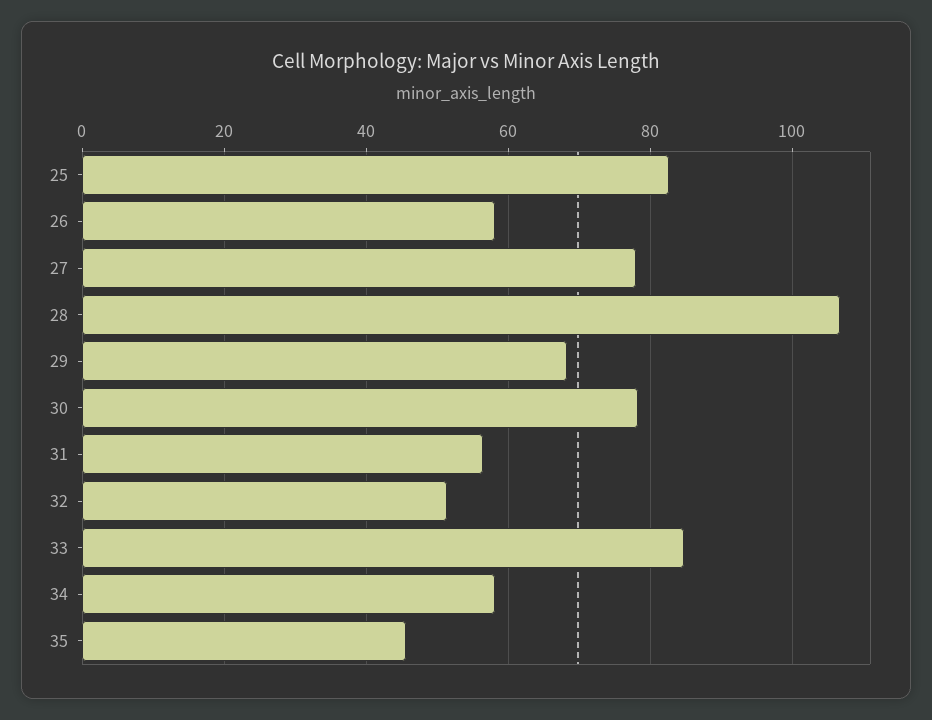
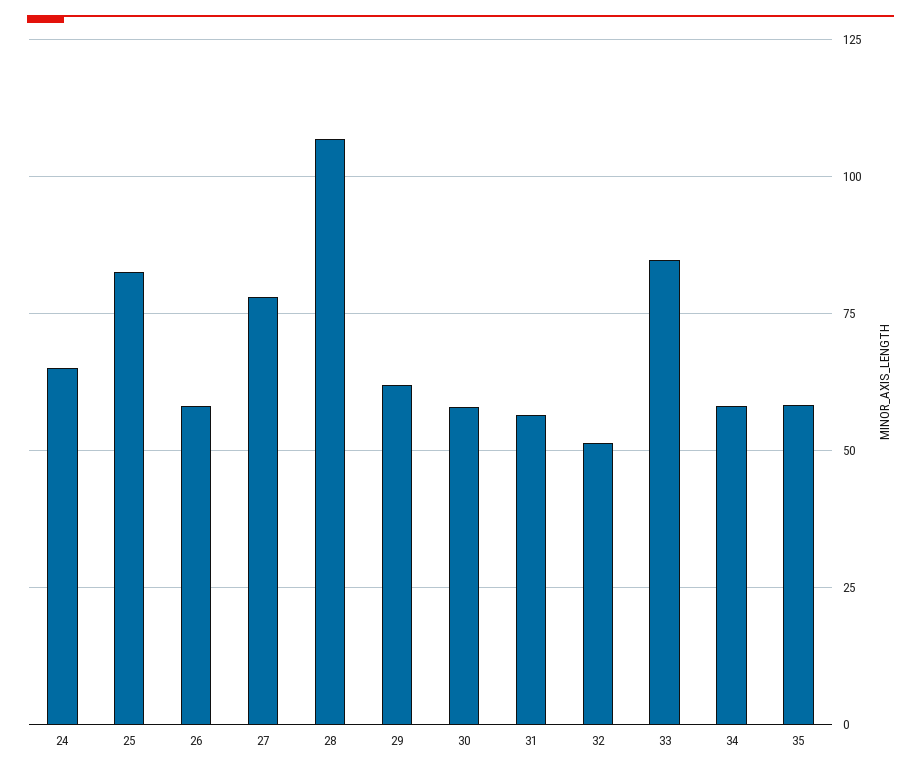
  {
    "25": 82,
    "26": 58,
    "27": 78,
    "28": 106,
-   "29": 68,
+   "29": 62.5,
-   "30": 78,
+   "30": 57.5,
    "31": 56,
    "32": 52,
    "33": 84,
    "34": 58,
-   "35": 46
+   "35": 57.5,
+   "24": 65
  }

